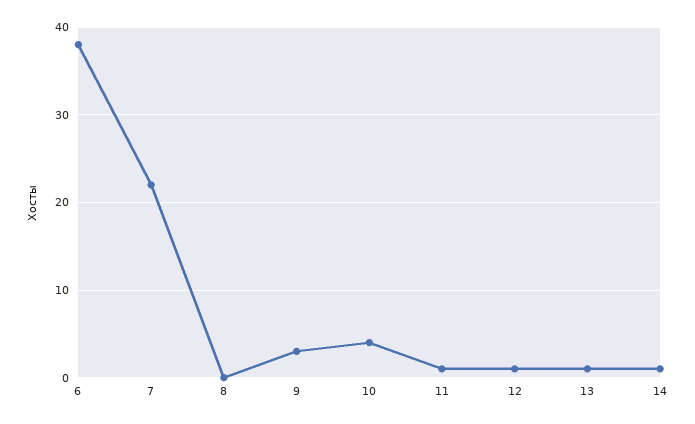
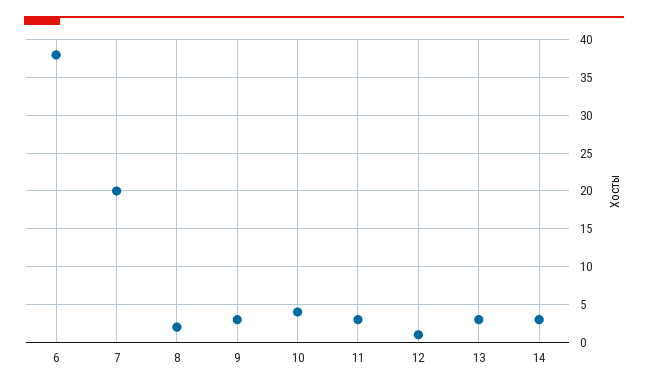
  {
    "6": 38,
-   "7": 22,
+   "7": 20,
-   "8": 0,
+   "8": 2,
    "9": 3,
    "10": 4,
-   "11": 1,
+   "11": 3,
    "12": 1,
-   "13": 1,
+   "13": 3,
-   "14": 1
+   "14": 3
  }

